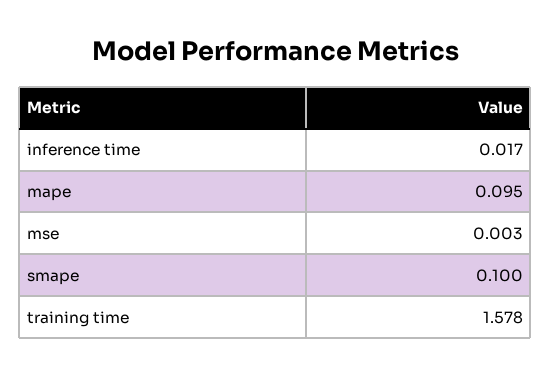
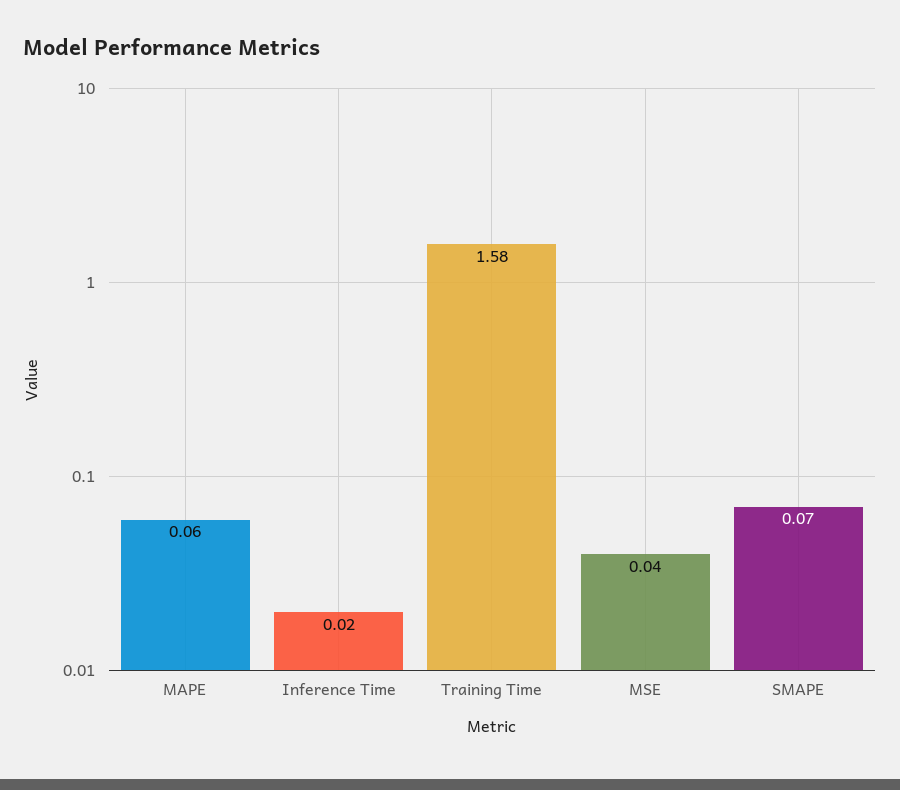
  {
    "inference time": 0.017,
-   "mape": 0.095,
+   "mape": 0.06,
-   "mse": 0.003,
+   "mse": 0.04,
-   "smape": 0.1,
+   "smape": 0.07,
    "training time": 1.578
  }

